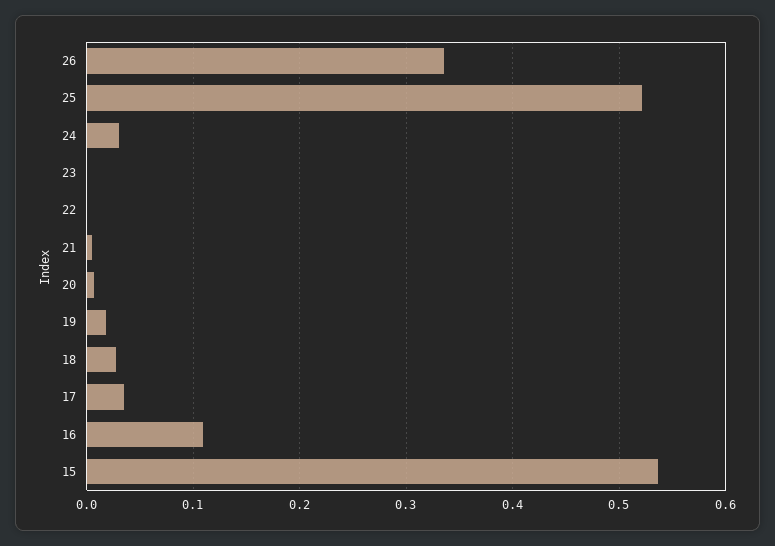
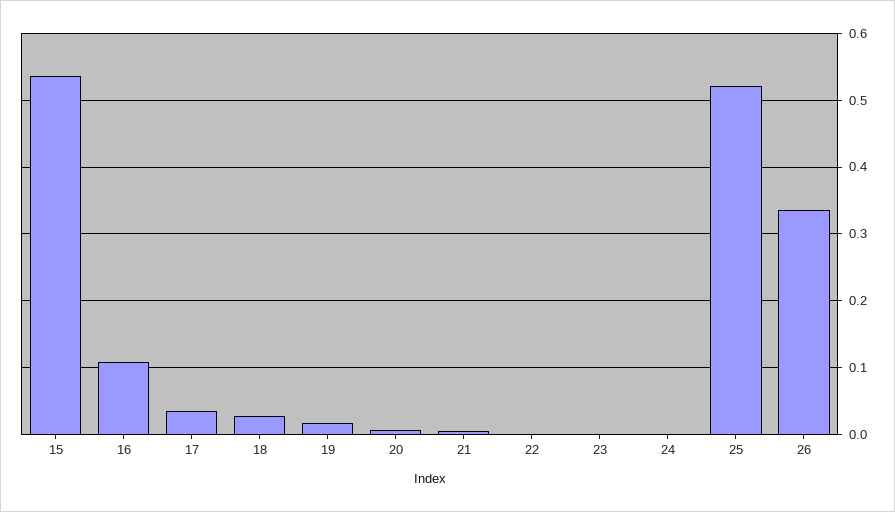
  {
    "26": 0.34,
    "25": 0.52,
-   "24": 0.03,
+   "24": 0,
    "23": 0,
    "22": 0,
    "21": 0.01,
    "20": 0.01,
    "19": 0.02,
    "18": 0.03,
    "17": 0.04,
    "16": 0.11,
    "15": 0.54
  }

